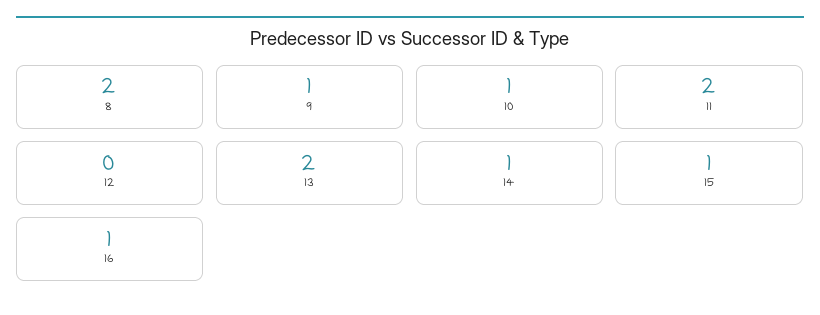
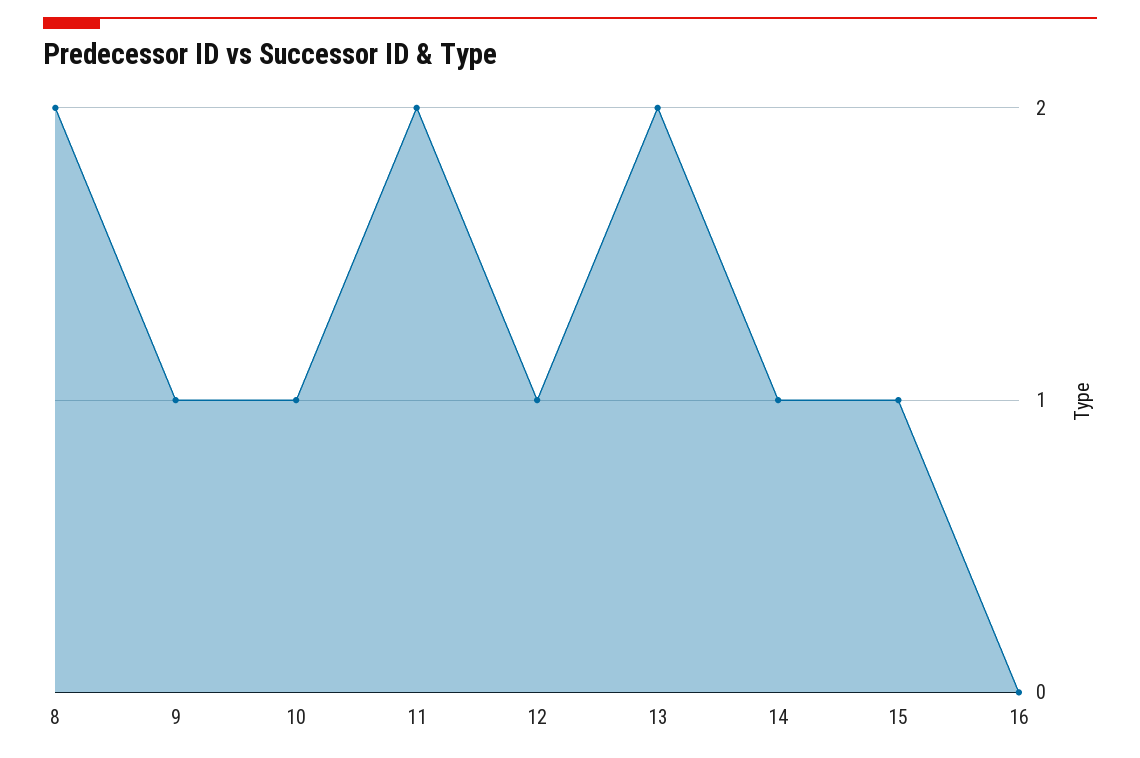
  {
    "8": 2,
    "9": 1,
    "10": 1,
    "11": 2,
-   "12": 0,
+   "12": 1,
    "13": 2,
    "14": 1,
    "15": 1,
-   "16": 1
+   "16": 0
  }

